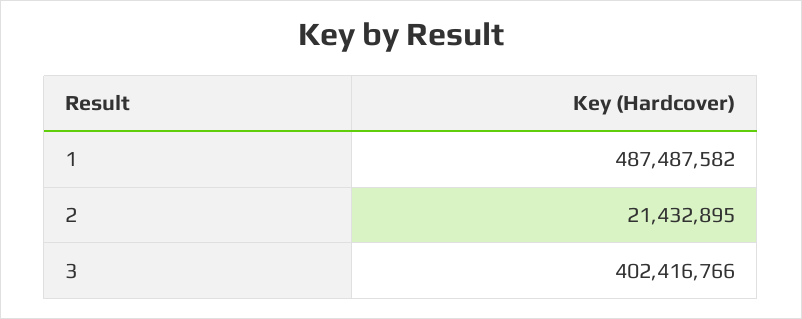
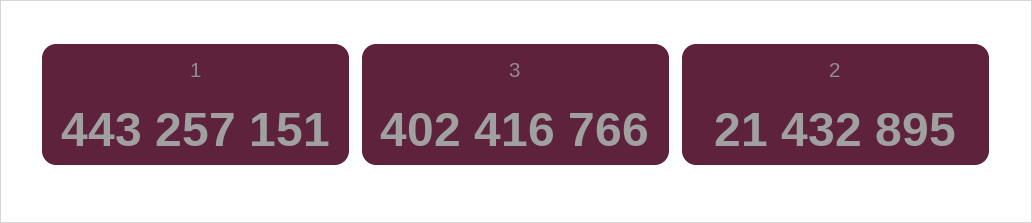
  {
-   "1": 487487582,
+   "1": 443257151,
    "2": 21432895,
    "3": 402416766
  }

